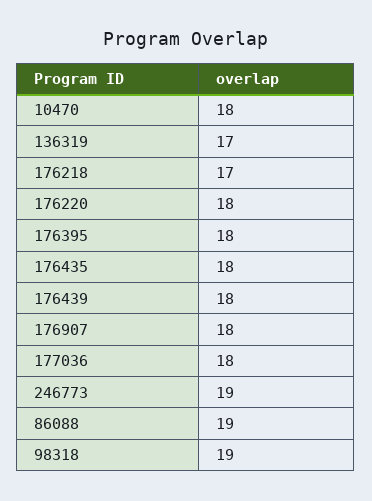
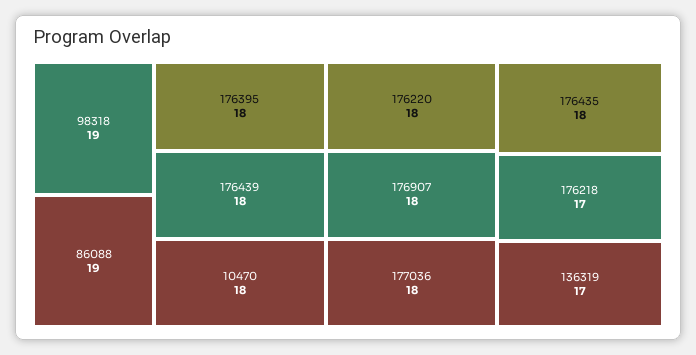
  {
    "10470": 18,
    "136319": 17,
    "176218": 17,
    "176220": 18,
    "176395": 18,
    "176435": 18,
    "176439": 18,
    "176907": 18,
    "177036": 18,
-   "246773": 19,
    "86088": 19,
    "98318": 19
  }

